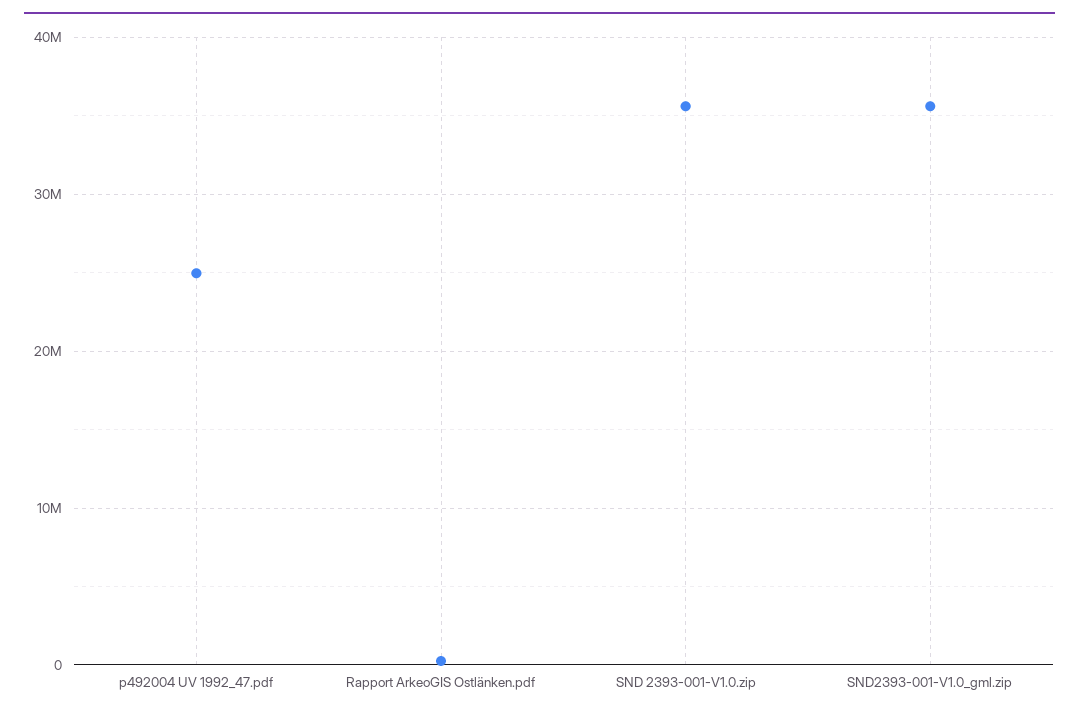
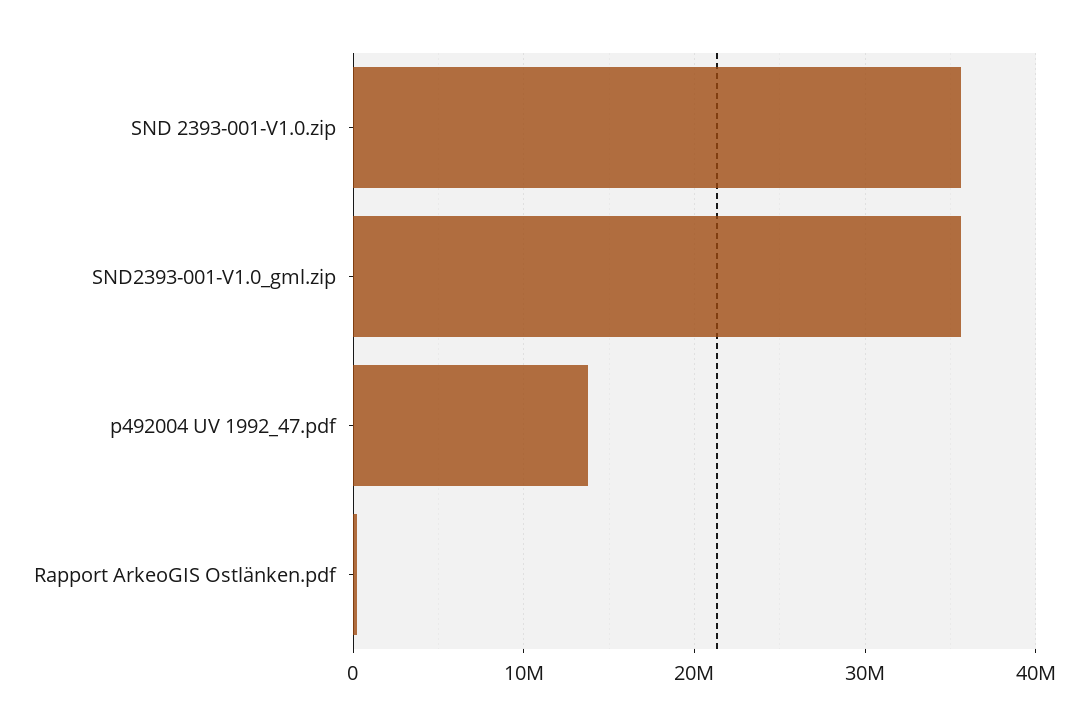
  {
-   "p492004 UV 1992_47.pdf": 25000000,
+   "p492004 UV 1992_47.pdf": 14000000,
    "Rapport ArkeoGIS Ostlänken.pdf": 0,
    "SND 2393-001-V1.0.zip": 36000000,
    "SND2393-001-V1.0_gml.zip": 36000000
  }

